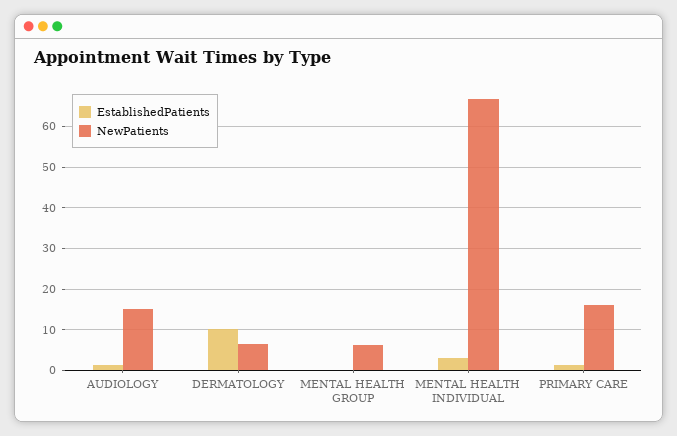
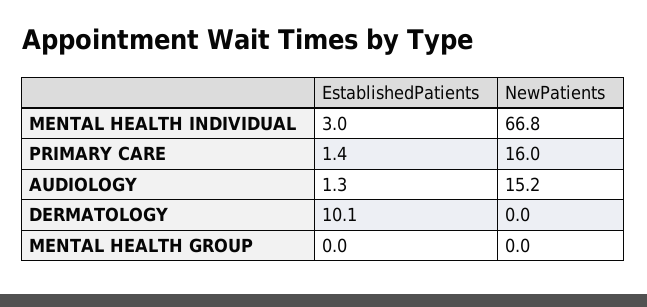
  {
    "EstablishedPatients": {
      "AUDIOLOGY": 1.3,
      "DERMATOLOGY": 10.1,
      "MENTAL HEALTH GROUP": 0,
      "MENTAL HEALTH INDIVIDUAL": 3,
      "PRIMARY CARE": 1.4
    },
    "NewPatients": {
      "AUDIOLOGY": 15.2,
-     "DERMATOLOGY": 6,
+     "DERMATOLOGY": 0,
-     "MENTAL HEALTH GROUP": 6,
+     "MENTAL HEALTH GROUP": 0,
      "MENTAL HEALTH INDIVIDUAL": 66.8,
      "PRIMARY CARE": 16
    }
  }

